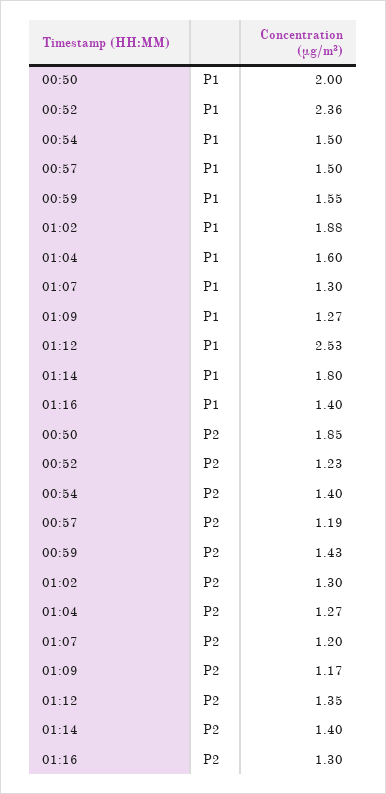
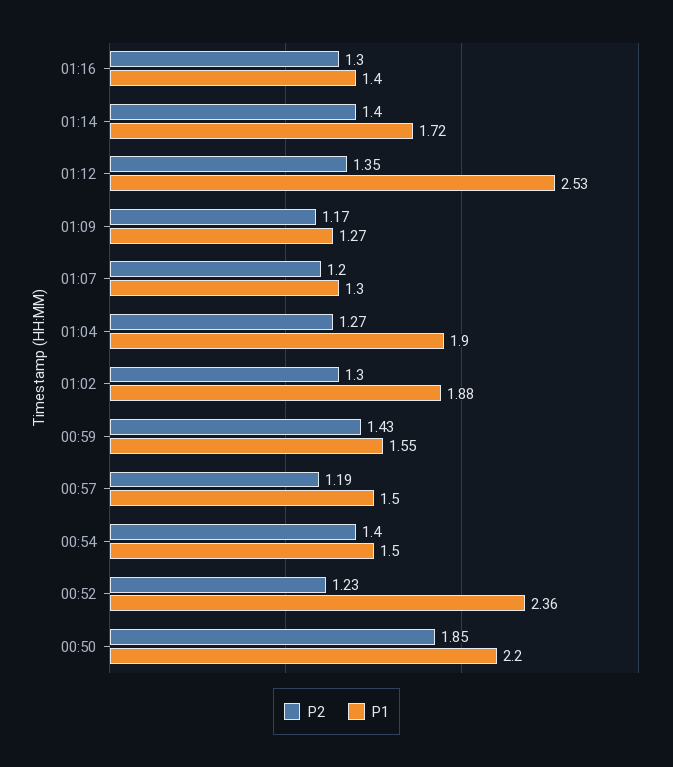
  {
    "P1": {
-     "00:50": 2,
+     "00:50": 2.2,
      "00:52": 2.36,
      "00:54": 1.5,
      "00:57": 1.5,
      "00:59": 1.55,
      "01:02": 1.88,
-     "01:04": 1.6,
+     "01:04": 1.9,
      "01:07": 1.3,
      "01:09": 1.27,
      "01:12": 2.53,
-     "01:14": 1.8,
+     "01:14": 1.72,
      "01:16": 1.4
    },
    "P2": {
      "00:50": 1.85,
      "00:52": 1.23,
      "00:54": 1.4,
      "00:57": 1.19,
      "00:59": 1.43,
      "01:02": 1.3,
      "01:04": 1.27,
      "01:07": 1.2,
      "01:09": 1.17,
      "01:12": 1.35,
      "01:14": 1.4,
      "01:16": 1.3
    }
  }

